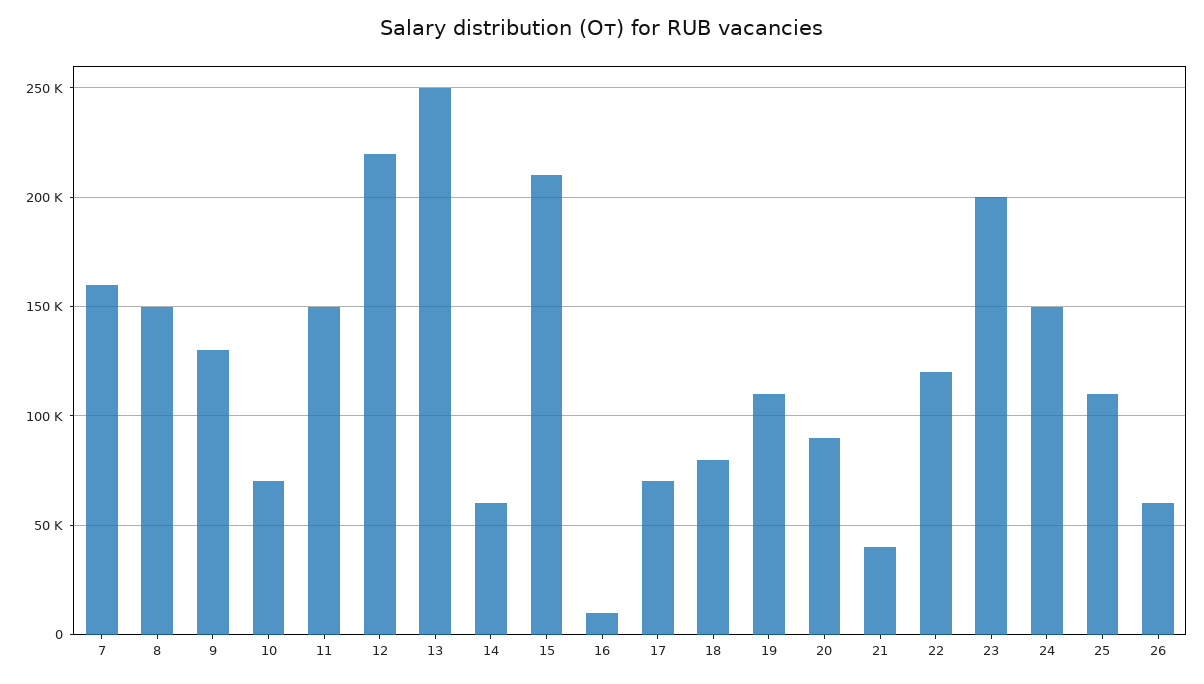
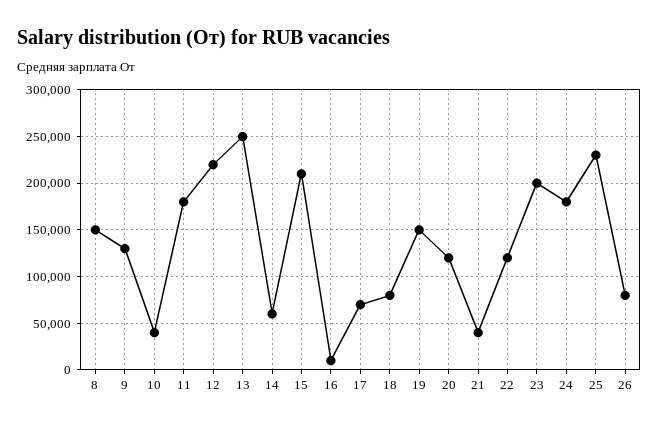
  {
-   "7": 160000,
    "8": 150000,
    "9": 130000,
-   "10": 70000,
+   "10": 40000,
-   "11": 150000,
+   "11": 180000,
    "12": 220000,
    "13": 250000,
    "14": 60000,
    "15": 210000,
    "16": 10000,
    "17": 70000,
    "18": 80000,
-   "19": 110000,
+   "19": 150000,
-   "20": 90000,
+   "20": 120000,
    "21": 40000,
    "22": 120000,
    "23": 200000,
-   "24": 150000,
+   "24": 180000,
-   "25": 110000,
+   "25": 230000,
-   "26": 60000
+   "26": 80000
  }

